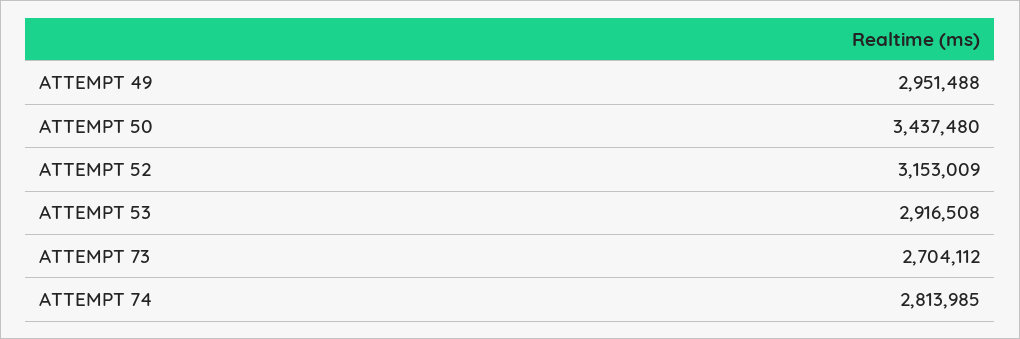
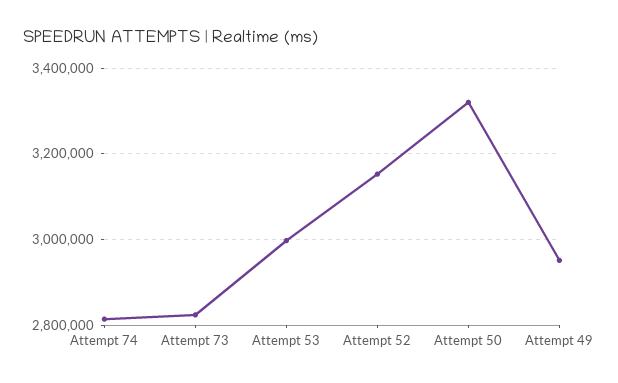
  {
    "ATTEMPT 49": 2951488,
-   "ATTEMPT 50": 3437480,
+   "ATTEMPT 50": 3320000,
    "ATTEMPT 52": 3153009,
-   "ATTEMPT 53": 2916508,
+   "ATTEMPT 53": 3000000,
-   "ATTEMPT 73": 2704112,
+   "ATTEMPT 73": 2820000,
    "ATTEMPT 74": 2813985
  }

